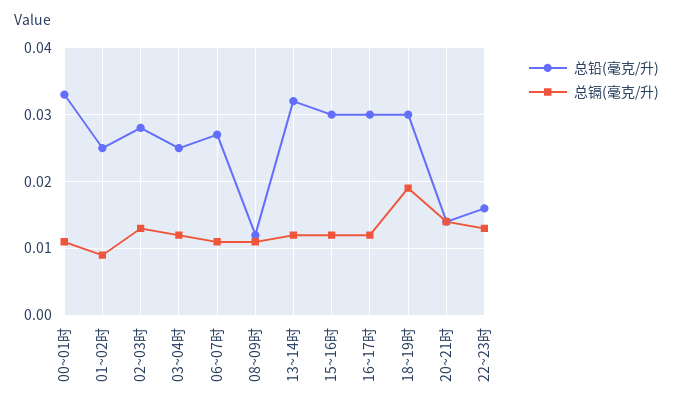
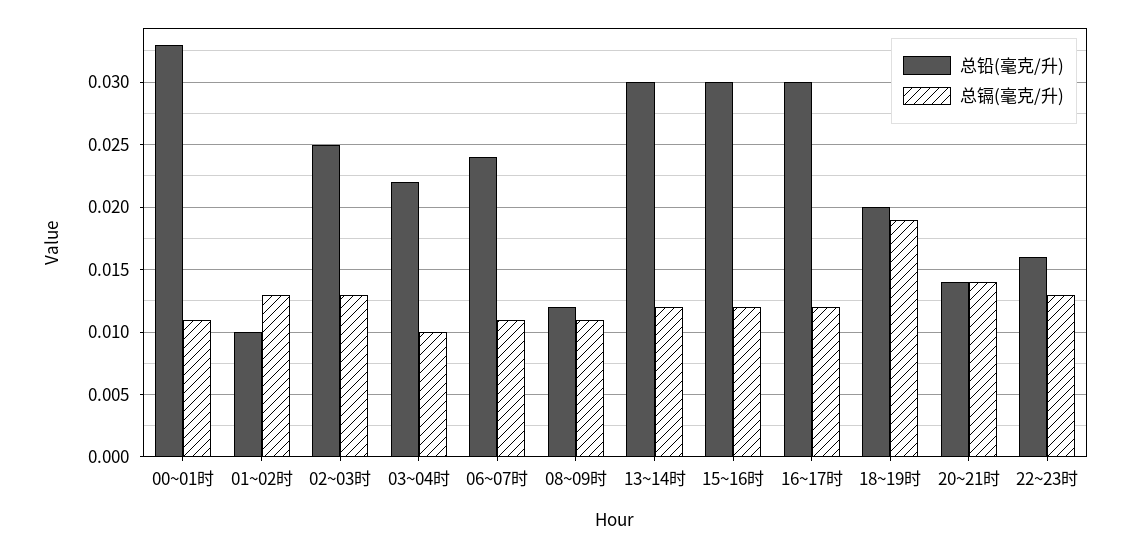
  {
    "总铅(毫克/升)": {
      "00~01时": 0.033,
-     "01~02时": 0.025,
+     "01~02时": 0.01,
-     "02~03时": 0.028,
+     "02~03时": 0.025,
-     "03~04时": 0.025,
+     "03~04时": 0.022,
-     "06~07时": 0.027,
+     "06~07时": 0.024,
      "08~09时": 0.012,
-     "13~14时": 0.032,
+     "13~14时": 0.03,
      "15~16时": 0.03,
      "16~17时": 0.03,
-     "18~19时": 0.03,
+     "18~19时": 0.02,
      "20~21时": 0.014,
      "22~23时": 0.016
    },
    "总镉(毫克/升)": {
      "00~01时": 0.011,
-     "01~02时": 0.009,
+     "01~02时": 0.013,
      "02~03时": 0.013,
-     "03~04时": 0.012,
+     "03~04时": 0.01,
      "06~07时": 0.011,
      "08~09时": 0.011,
      "13~14时": 0.012,
      "15~16时": 0.012,
      "16~17时": 0.012,
      "18~19时": 0.019,
      "20~21时": 0.014,
      "22~23时": 0.013
    }
  }

